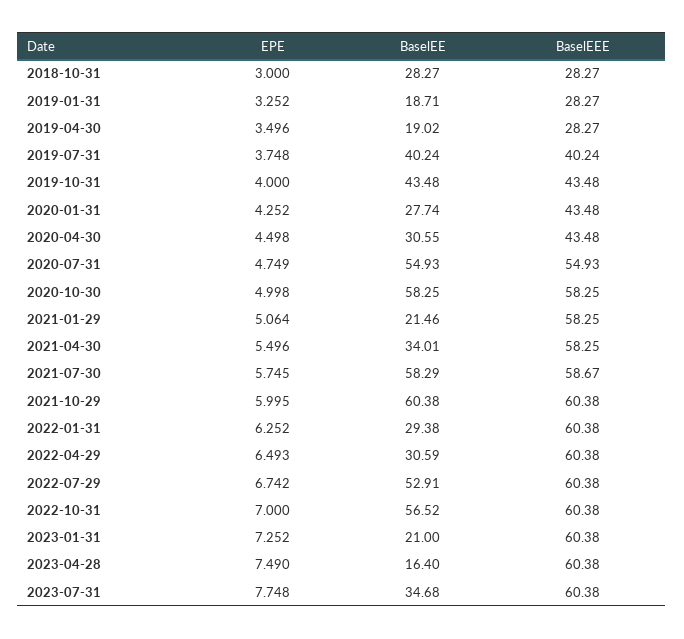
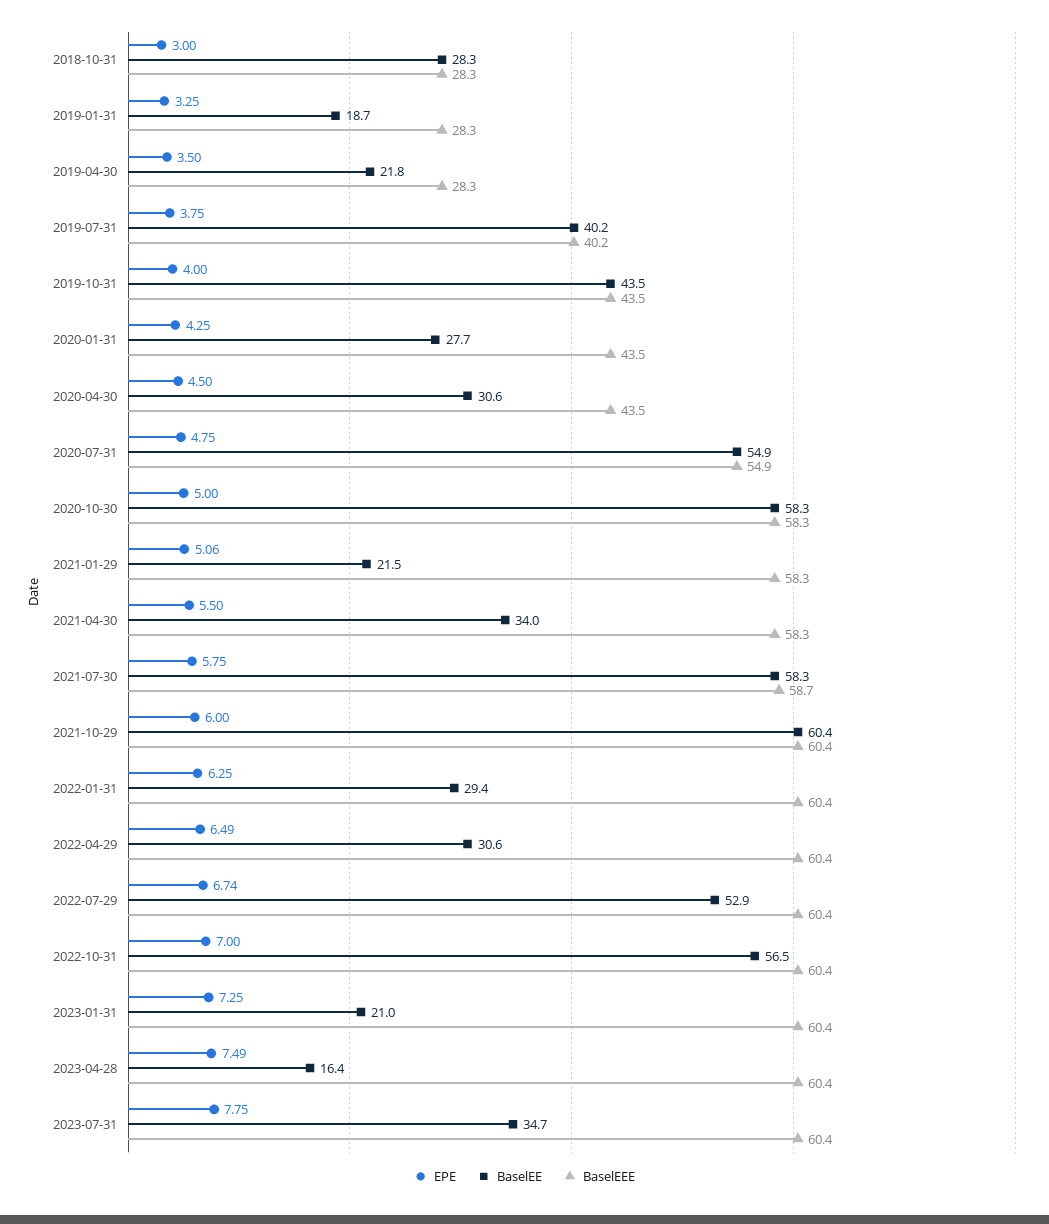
  {
    "EPE": {
      "2018-10-31": 3,
      "2019-01-31": 3.252,
      "2019-04-30": 3.496,
      "2019-07-31": 3.748,
      "2019-10-31": 4,
      "2020-01-31": 4.252,
      "2020-04-30": 4.498,
      "2020-07-31": 4.749,
      "2020-10-30": 4.998,
      "2021-01-29": 5.064,
      "2021-04-30": 5.496,
      "2021-07-30": 5.745,
      "2021-10-29": 5.995,
      "2022-01-31": 6.252,
      "2022-04-29": 6.493,
      "2022-07-29": 6.742,
      "2022-10-31": 7,
      "2023-01-31": 7.252,
      "2023-04-28": 7.49,
      "2023-07-31": 7.748
    },
    "BaselEE": {
      "2018-10-31": 28.27,
      "2019-01-31": 18.71,
-     "2019-04-30": 19.02,
+     "2019-04-30": 21.8,
      "2019-07-31": 40.24,
      "2019-10-31": 43.48,
      "2020-01-31": 27.74,
      "2020-04-30": 30.55,
      "2020-07-31": 54.93,
      "2020-10-30": 58.25,
      "2021-01-29": 21.46,
      "2021-04-30": 34.01,
      "2021-07-30": 58.29,
      "2021-10-29": 60.38,
      "2022-01-31": 29.38,
      "2022-04-29": 30.59,
      "2022-07-29": 52.91,
      "2022-10-31": 56.52,
      "2023-01-31": 21,
      "2023-04-28": 16.4,
      "2023-07-31": 34.68
    },
    "BaselEEE": {
      "2018-10-31": 28.27,
      "2019-01-31": 28.27,
      "2019-04-30": 28.27,
      "2019-07-31": 40.24,
      "2019-10-31": 43.48,
      "2020-01-31": 43.48,
      "2020-04-30": 43.48,
      "2020-07-31": 54.93,
      "2020-10-30": 58.25,
      "2021-01-29": 58.25,
      "2021-04-30": 58.25,
      "2021-07-30": 58.67,
      "2021-10-29": 60.38,
      "2022-01-31": 60.38,
      "2022-04-29": 60.38,
      "2022-07-29": 60.38,
      "2022-10-31": 60.38,
      "2023-01-31": 60.38,
      "2023-04-28": 60.38,
      "2023-07-31": 60.38
    }
  }

